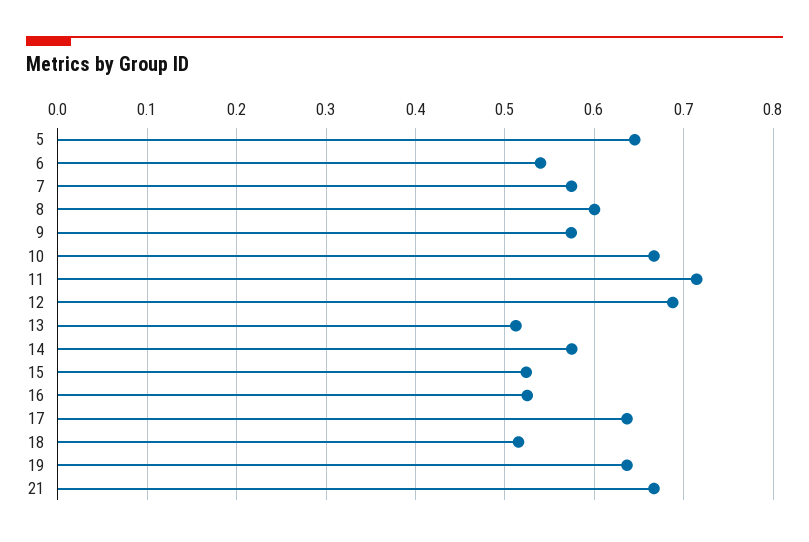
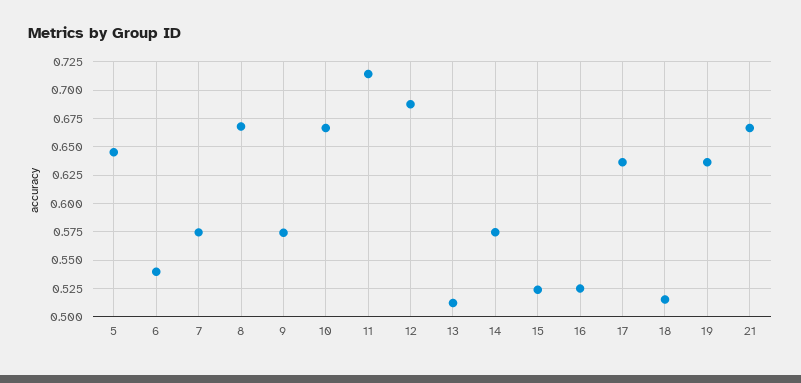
  {
    "5": 0.65,
    "6": 0.54,
    "7": 0.57,
-   "8": 0.6,
+   "8": 0.675,
    "9": 0.57,
    "10": 0.67,
    "11": 0.71,
    "12": 0.69,
    "13": 0.51,
    "14": 0.57,
    "15": 0.52,
    "16": 0.53,
    "17": 0.64,
    "18": 0.52,
    "19": 0.64,
    "21": 0.67
  }

